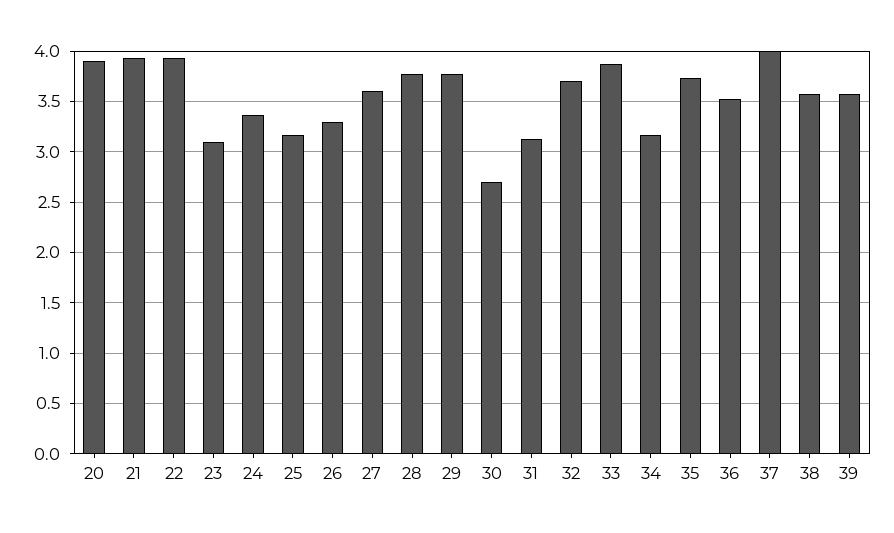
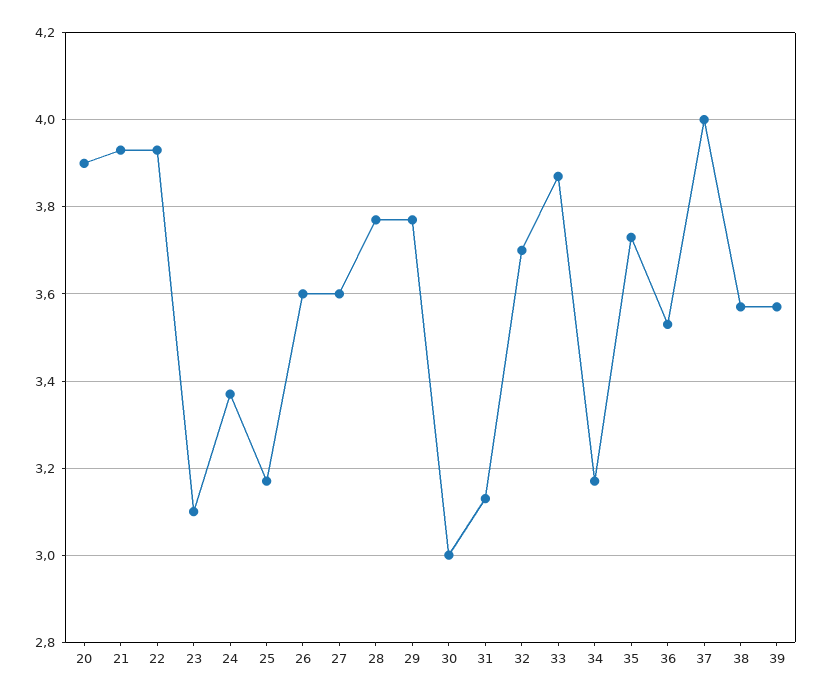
  {
    "20": 3.9,
    "21": 3.95,
    "22": 3.95,
    "23": 3.1,
    "24": 3.35,
    "25": 3.15,
-   "26": 3.3,
+   "26": 3.6,
    "27": 3.6,
    "28": 3.75,
    "29": 3.75,
-   "30": 2.7,
+   "30": 3,
    "31": 3.15,
    "32": 3.7,
    "33": 3.85,
    "34": 3.15,
    "35": 3.75,
    "36": 3.55,
    "37": 4,
    "38": 3.55,
    "39": 3.55
  }

